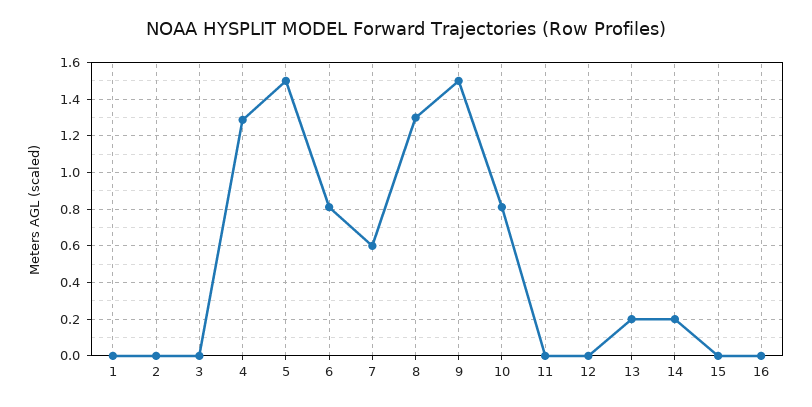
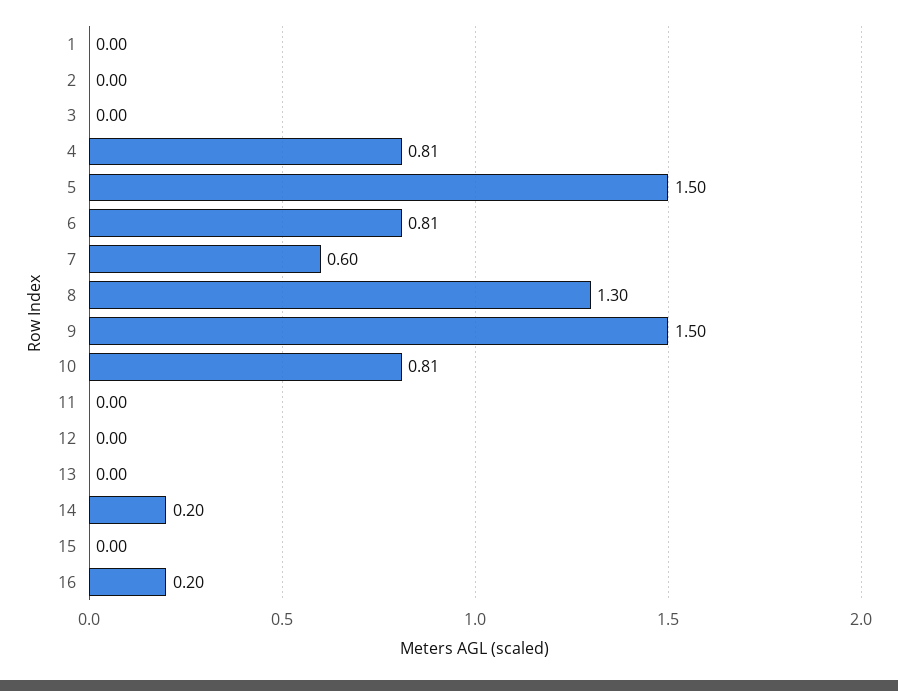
  {
    "1": 0,
    "2": 0,
    "3": 0,
-   "4": 1.3,
+   "4": 0.81,
    "5": 1.5,
    "6": 0.81,
    "7": 0.6,
    "8": 1.3,
    "9": 1.5,
    "10": 0.81,
    "11": 0,
    "12": 0,
-   "13": 0.2,
+   "13": 0,
    "14": 0.2,
    "15": 0,
-   "16": 0
+   "16": 0.2
  }

